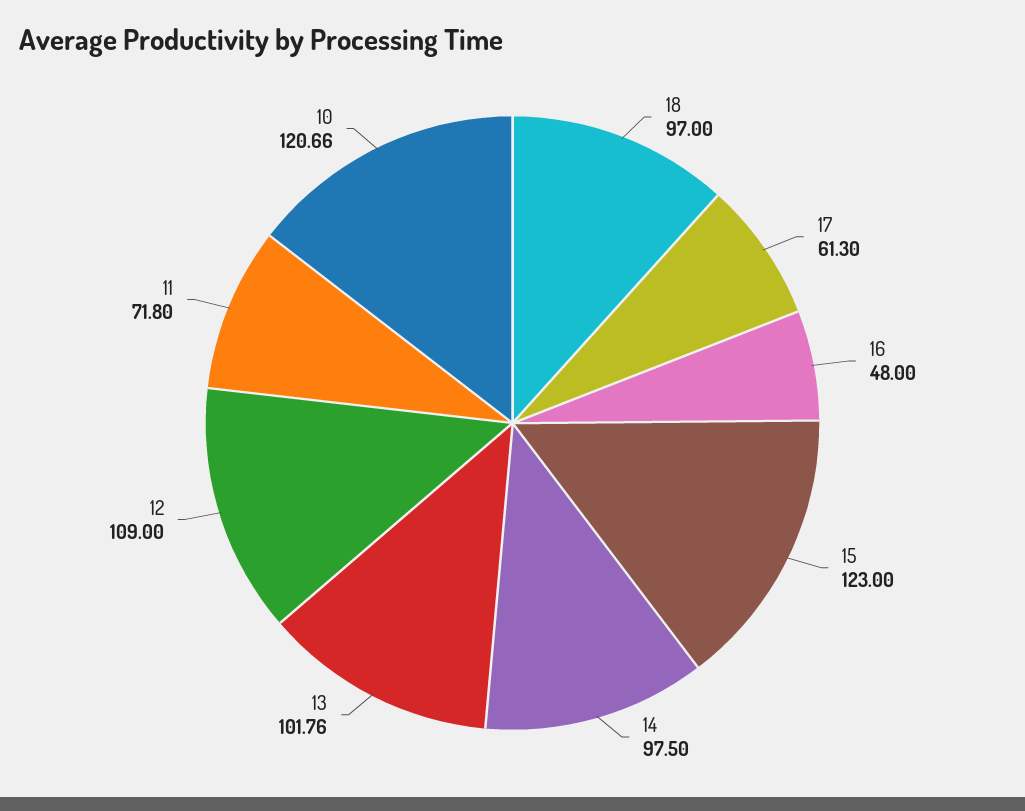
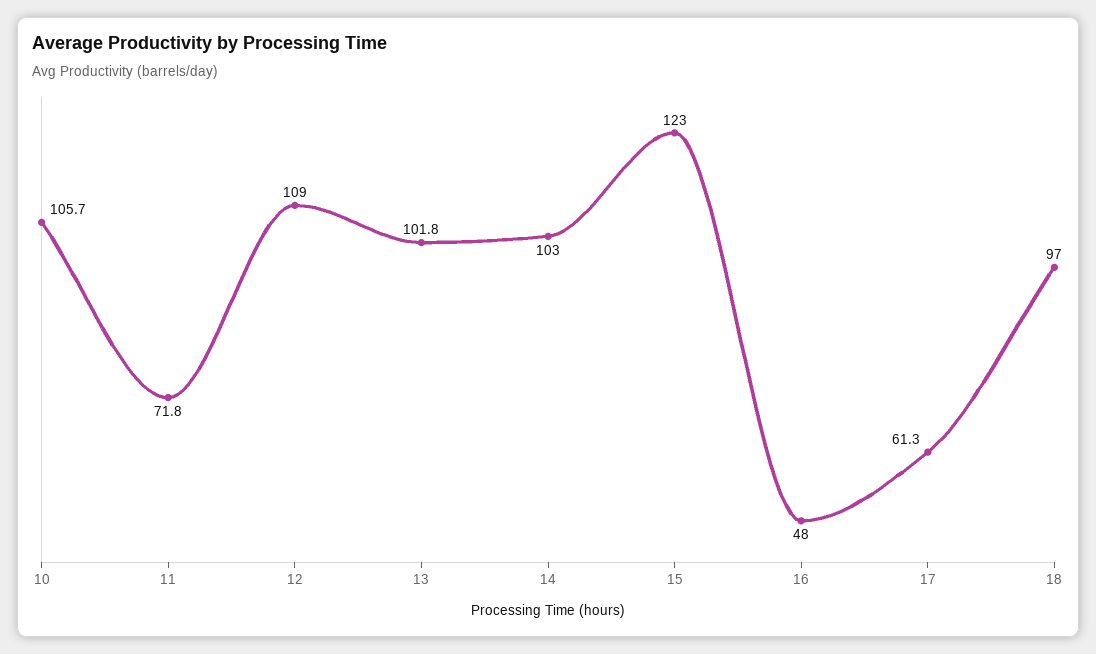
  {
    "18": 97,
    "17": 61.3,
    "16": 48,
    "15": 123,
-   "14": 97.5,
+   "14": 103,
    "13": 101.76,
    "12": 109,
    "11": 71.8,
-   "10": 120.66
+   "10": 105.7
  }

